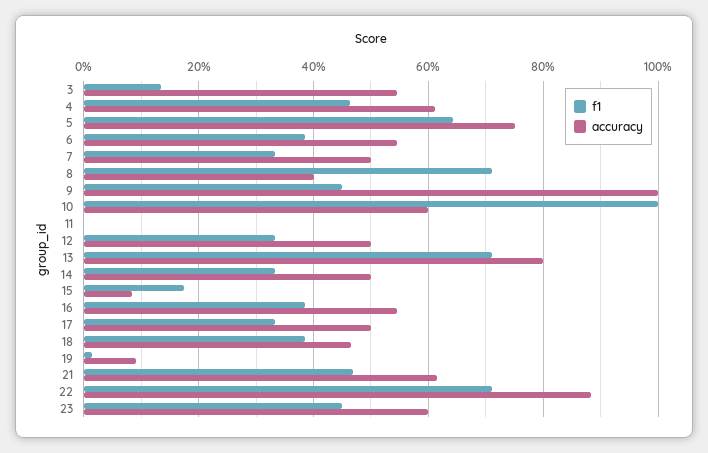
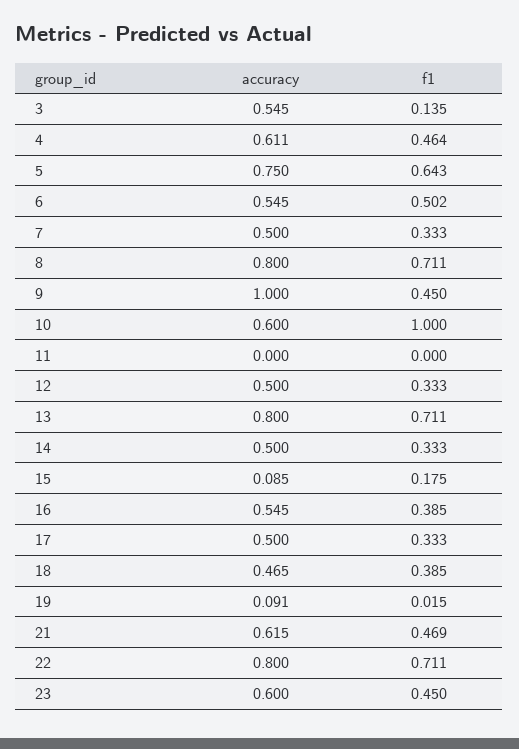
  {
    "f1": {
      "3": 0.135,
      "4": 0.464,
      "5": 0.643,
-     "6": 0.38,
+     "6": 0.502,
      "7": 0.333,
      "8": 0.711,
      "9": 0.45,
      "10": 1,
      "11": 0,
      "12": 0.333,
      "13": 0.711,
      "14": 0.333,
      "15": 0.175,
      "16": 0.385,
      "17": 0.333,
      "18": 0.385,
      "19": 0.015,
      "21": 0.469,
      "22": 0.711,
      "23": 0.45
    },
    "accuracy": {
      "3": 0.545,
      "4": 0.611,
      "5": 0.75,
      "6": 0.545,
      "7": 0.5,
-     "8": 0.4,
+     "8": 0.8,
      "9": 1,
      "10": 0.6,
      "11": 0,
      "12": 0.5,
      "13": 0.8,
      "14": 0.5,
      "15": 0.085,
      "16": 0.545,
      "17": 0.5,
      "18": 0.465,
      "19": 0.091,
      "21": 0.615,
-     "22": 0.88,
+     "22": 0.8,
      "23": 0.6
    }
  }

